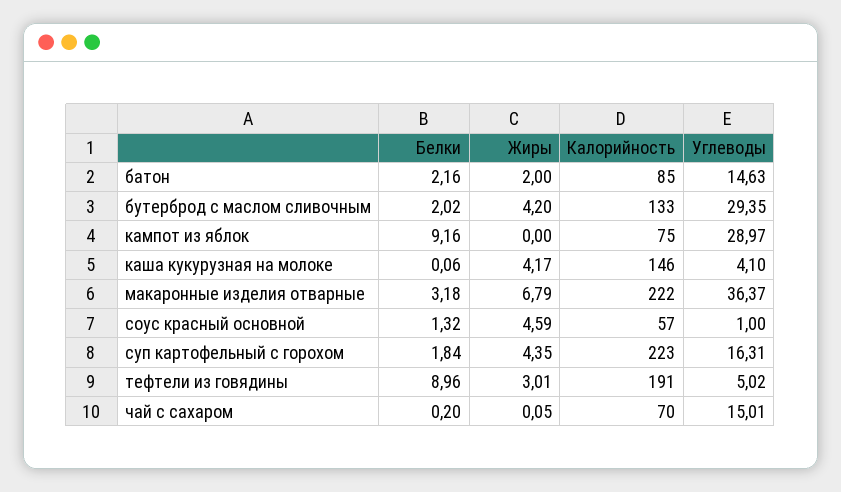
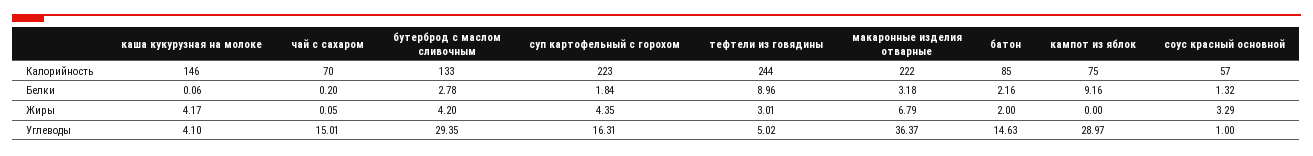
  {
    "Белки": {
      "батон": 2.16,
-     "бутерброд с маслом сливочным": 2.02,
+     "бутерброд с маслом сливочным": 2.78,
      "кампот из яблок": 9.16,
      "каша кукурузная на молоке": 0.06,
      "макаронные изделия отварные": 3.18,
      "соус красный основной": 1.32,
      "суп картофельный с горохом": 1.84,
      "тефтели из говядины": 8.96,
      "чай с сахаром": 0.2
    },
    "Жиры": {
      "батон": 2,
      "бутерброд с маслом сливочным": 4.2,
      "кампот из яблок": 0,
      "каша кукурузная на молоке": 4.17,
      "макаронные изделия отварные": 6.79,
-     "соус красный основной": 4.59,
+     "соус красный основной": 3.29,
      "суп картофельный с горохом": 4.35,
      "тефтели из говядины": 3.01,
      "чай с сахаром": 0.05
    },
    "Калорийность": {
      "батон": 85,
      "бутерброд с маслом сливочным": 133,
      "кампот из яблок": 75,
      "каша кукурузная на молоке": 146,
      "макаронные изделия отварные": 222,
      "соус красный основной": 57,
      "суп картофельный с горохом": 223,
-     "тефтели из говядины": 191,
+     "тефтели из говядины": 244,
      "чай с сахаром": 70
    },
    "Углеводы": {
      "батон": 14.63,
      "бутерброд с маслом сливочным": 29.35,
      "кампот из яблок": 28.97,
      "каша кукурузная на молоке": 4.1,
      "макаронные изделия отварные": 36.37,
      "соус красный основной": 1,
      "суп картофельный с горохом": 16.31,
      "тефтели из говядины": 5.02,
      "чай с сахаром": 15.01
    }
  }

